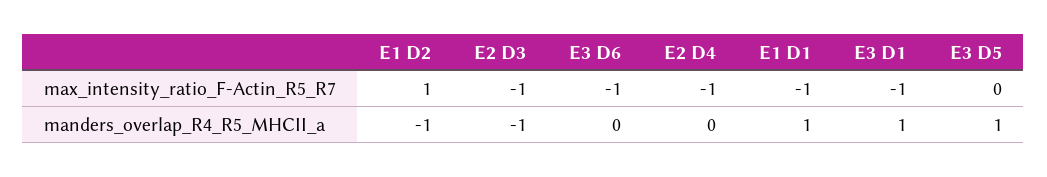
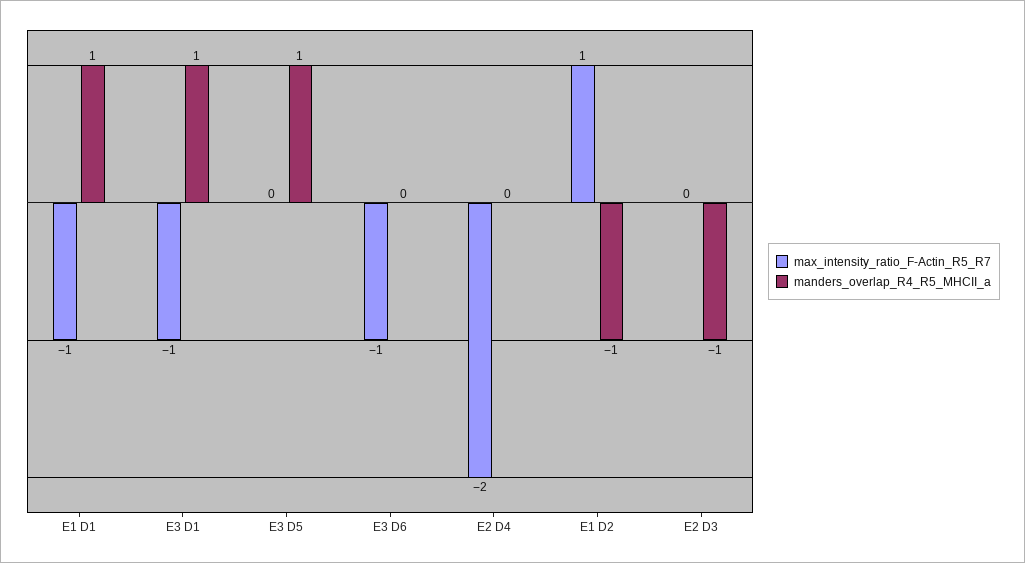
  {
    "max_intensity_ratio_F-Actin_R5_R7": {
      "E1 D2": 1,
-     "E2 D3": -1,
+     "E2 D3": 0,
      "E3 D6": -1,
-     "E2 D4": -1,
+     "E2 D4": -2,
      "E1 D1": -1,
      "E3 D1": -1,
      "E3 D5": 0
    },
    "manders_overlap_R4_R5_MHCII_a": {
      "E1 D2": -1,
      "E2 D3": -1,
      "E3 D6": 0,
      "E2 D4": 0,
      "E1 D1": 1,
      "E3 D1": 1,
      "E3 D5": 1
    }
  }

